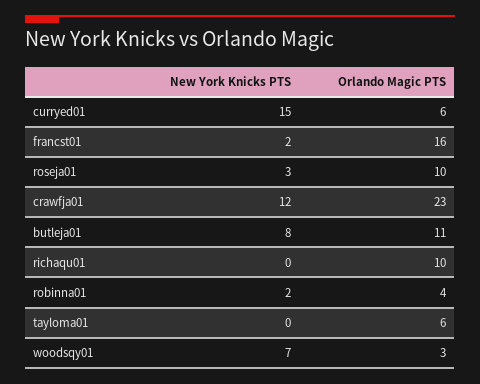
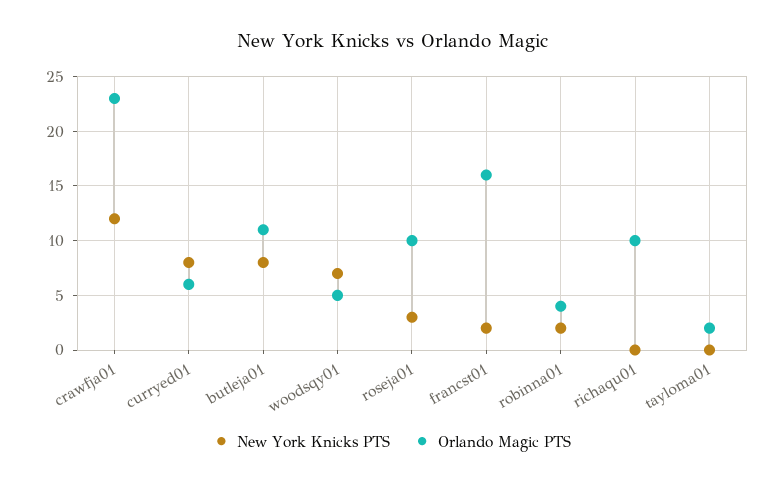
  {
    "New York Knicks PTS": {
-     "curryed01": 15,
+     "curryed01": 8,
      "francst01": 2,
      "roseja01": 3,
      "crawfja01": 12,
      "butleja01": 8,
      "richaqu01": 0,
      "robinna01": 2,
      "tayloma01": 0,
      "woodsqy01": 7
    },
    "Orlando Magic PTS": {
      "curryed01": 6,
      "francst01": 16,
      "roseja01": 10,
      "crawfja01": 23,
      "butleja01": 11,
      "richaqu01": 10,
      "robinna01": 4,
-     "tayloma01": 6,
+     "tayloma01": 2,
-     "woodsqy01": 3
+     "woodsqy01": 5
    }
  }

